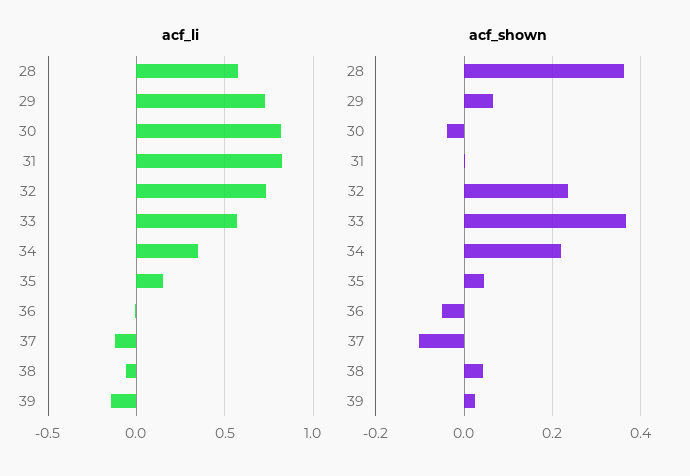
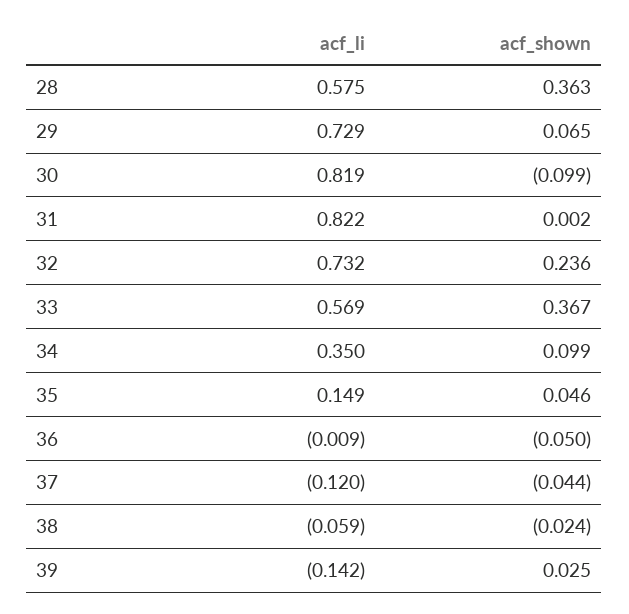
  {
    "acf_li": {
      "28": 0.575,
      "29": 0.729,
      "30": 0.819,
      "31": 0.822,
      "32": 0.732,
      "33": 0.569,
      "34": 0.35,
      "35": 0.149,
      "36": -0.009,
      "37": -0.12,
      "38": -0.059,
      "39": -0.142
    },
    "acf_shown": {
      "28": 0.363,
      "29": 0.065,
-     "30": -0.04,
+     "30": -0.099,
      "31": 0.002,
      "32": 0.236,
      "33": 0.367,
-     "34": 0.22,
+     "34": 0.099,
      "35": 0.046,
      "36": -0.05,
-     "37": -0.1,
+     "37": -0.044,
-     "38": 0.04,
+     "38": -0.024,
      "39": 0.025
    }
  }

